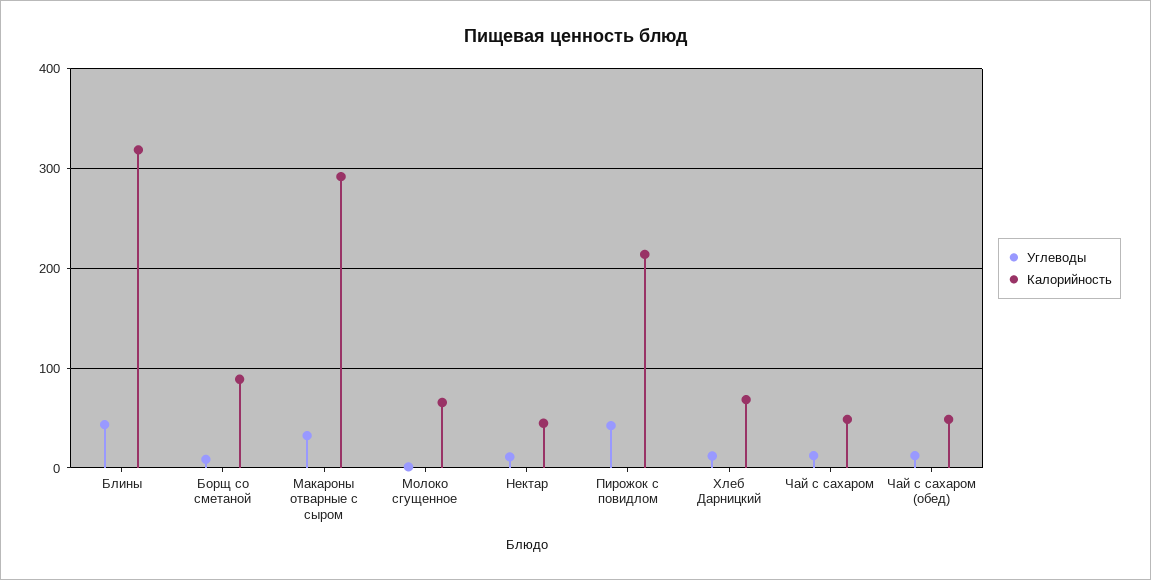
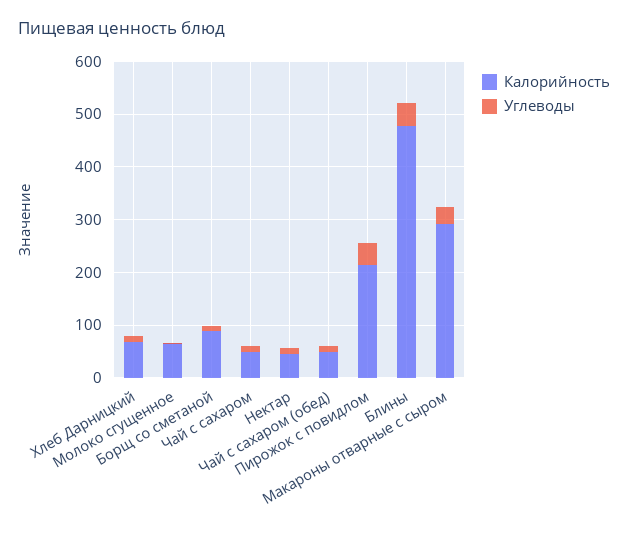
  {
    "Углеводы": {
      "Блины": 40,
      "Борщ со сметаной": 10,
      "Макароны отварные с сыром": 30,
      "Молоко сгущенное": 0,
      "Нектар": 10,
      "Пирожок с повидлом": 40,
      "Хлеб Дарницкий": 10,
      "Чай с сахаром": 10,
      "Чай с сахаром (обед)": 10
    },
    "Калорийность": {
-     "Блины": 320,
+     "Блины": 480,
      "Борщ со сметаной": 90,
      "Макароны отварные с сыром": 290,
      "Молоко сгущенное": 70,
      "Нектар": 40,
      "Пирожок с повидлом": 210,
      "Хлеб Дарницкий": 70,
      "Чай с сахаром": 50,
      "Чай с сахаром (обед)": 50
    }
  }

